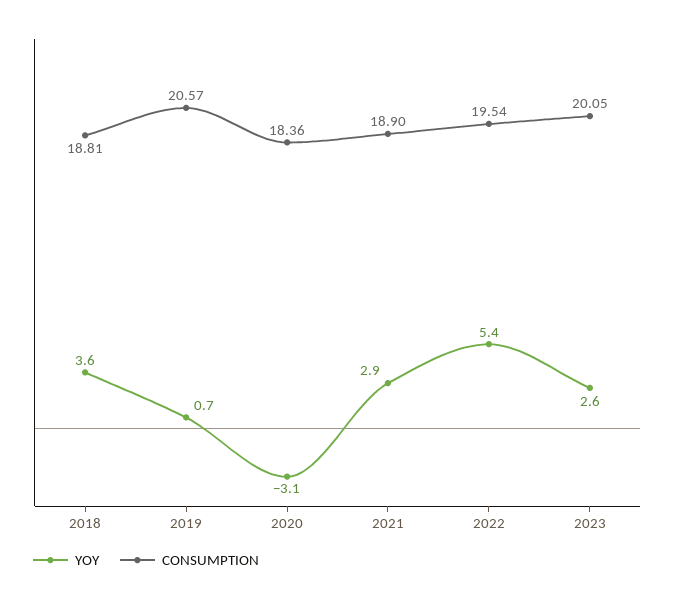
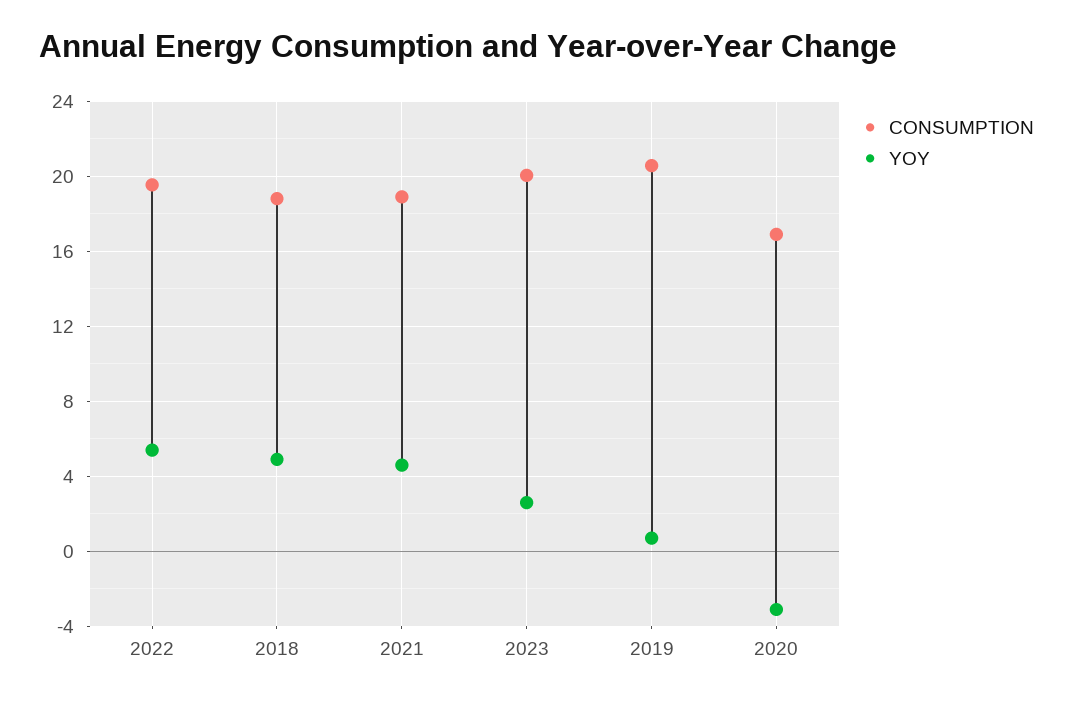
  {
    "YOY": {
-     "2018": 3.6,
+     "2018": 5,
      "2019": 0.7,
      "2020": -3.1,
-     "2021": 2.9,
+     "2021": 4.5,
      "2022": 5.4,
      "2023": 2.6
    },
    "CONSUMPTION": {
      "2018": 18.81,
      "2019": 20.57,
-     "2020": 18.36,
+     "2020": 17,
      "2021": 18.9,
      "2022": 19.54,
      "2023": 20.05
    }
  }

